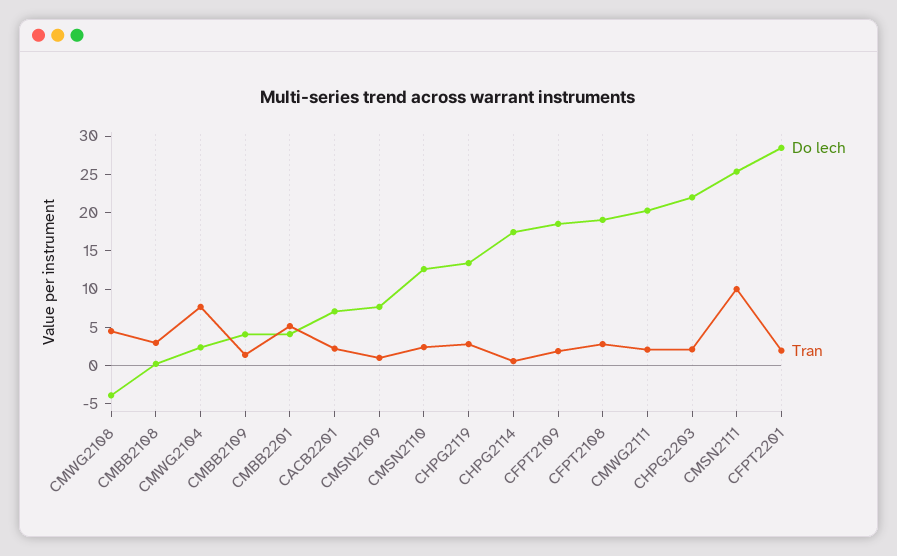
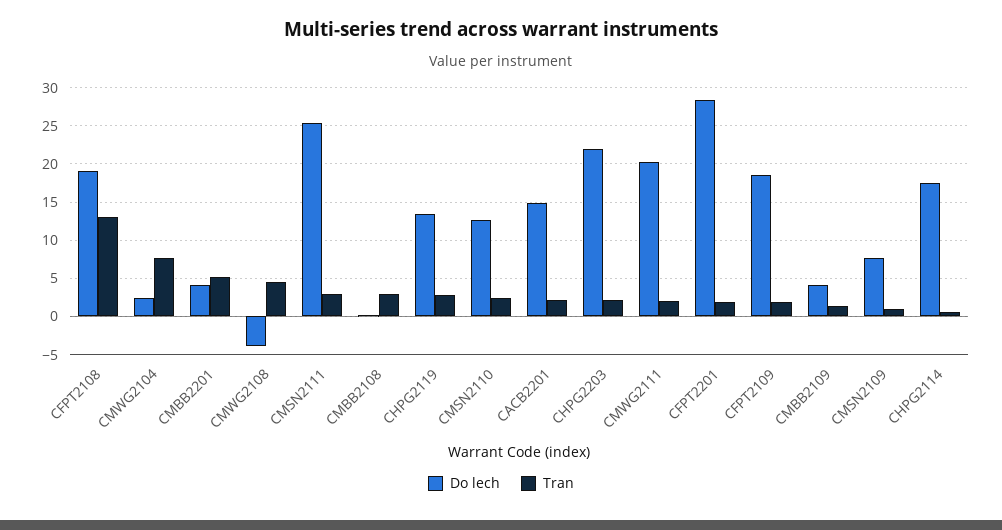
  {
    "Do lech": {
      "CMWG2108": -4,
      "CMBB2108": 0,
      "CMWG2104": 2,
      "CMBB2109": 4,
      "CMBB2201": 4,
-     "CACB2201": 7.5,
+     "CACB2201": 15,
      "CMSN2109": 8,
      "CMSN2110": 13,
      "CHPG2119": 13,
      "CHPG2114": 17,
      "CFPT2109": 19,
      "CFPT2108": 19,
      "CMWG2111": 20,
      "CHPG2203": 22,
      "CMSN2111": 25,
      "CFPT2201": 28
    },
    "Tran": {
      "CMWG2108": 5,
      "CMBB2108": 3,
      "CMWG2104": 8,
      "CMBB2109": 1,
      "CMBB2201": 5,
      "CACB2201": 2,
      "CMSN2109": 1,
      "CMSN2110": 2,
      "CHPG2119": 3,
      "CHPG2114": 1,
      "CFPT2109": 2,
-     "CFPT2108": 2.5,
+     "CFPT2108": 13,
      "CMWG2111": 2,
      "CHPG2203": 2,
-     "CMSN2111": 10,
+     "CMSN2111": 3,
      "CFPT2201": 2
    }
  }

